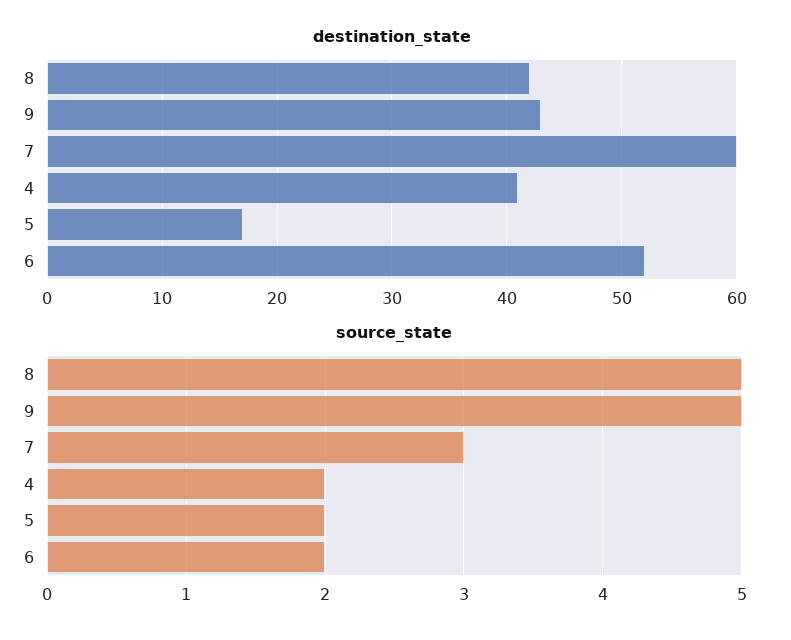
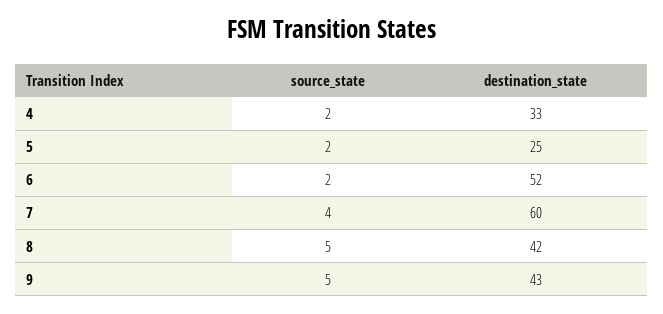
  {
    "destination_state": {
      "8": 42,
      "9": 43,
      "7": 60,
-     "4": 41,
+     "4": 33,
-     "5": 17,
+     "5": 25,
      "6": 52
    },
    "source_state": {
      "8": 5,
      "9": 5,
-     "7": 3,
+     "7": 4,
      "4": 2,
      "5": 2,
      "6": 2
    }
  }

